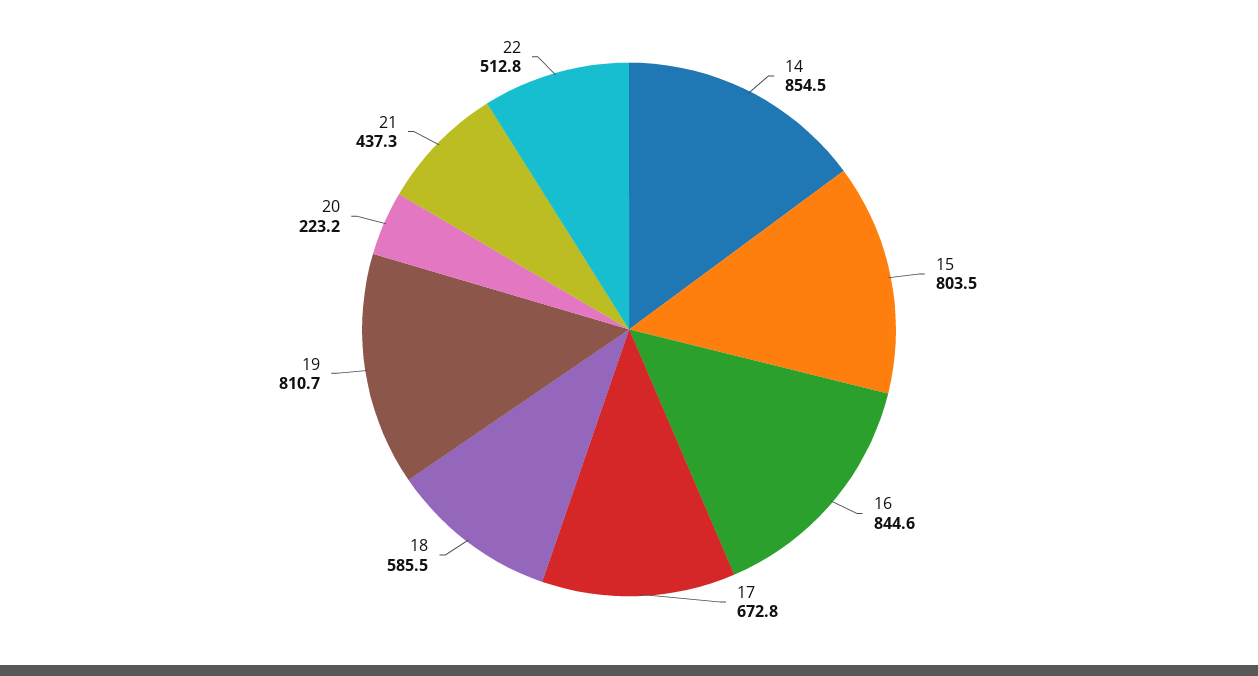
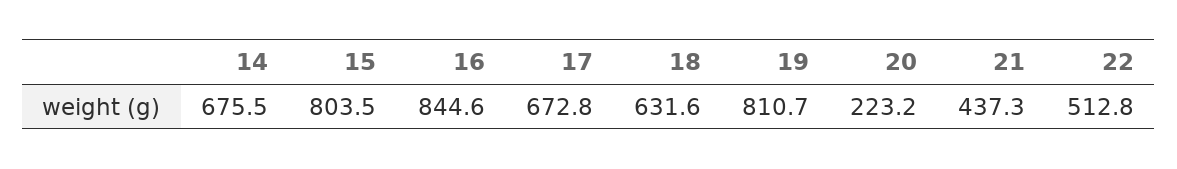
  {
-   "14": 854.5,
+   "14": 675.5,
    "15": 803.5,
    "16": 844.6,
    "17": 672.8,
-   "18": 585.5,
+   "18": 631.6,
    "19": 810.7,
    "20": 223.2,
    "21": 437.3,
    "22": 512.8
  }

